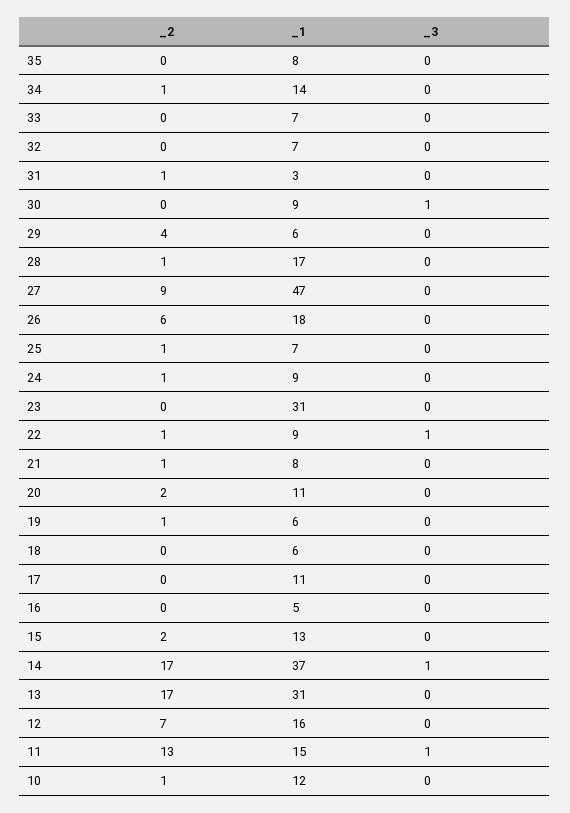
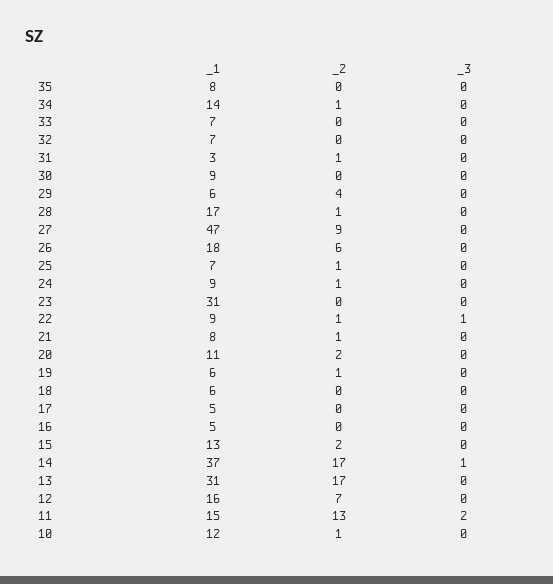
  {
    "_2": {
      "35": 0,
      "34": 1,
      "33": 0,
      "32": 0,
      "31": 1,
      "30": 0,
      "29": 4,
      "28": 1,
      "27": 9,
      "26": 6,
      "25": 1,
      "24": 1,
      "23": 0,
      "22": 1,
      "21": 1,
      "20": 2,
      "19": 1,
      "18": 0,
      "17": 0,
      "16": 0,
      "15": 2,
      "14": 17,
      "13": 17,
      "12": 7,
      "11": 13,
      "10": 1
    },
    "_1": {
      "35": 8,
      "34": 14,
      "33": 7,
      "32": 7,
      "31": 3,
      "30": 9,
      "29": 6,
      "28": 17,
      "27": 47,
      "26": 18,
      "25": 7,
      "24": 9,
      "23": 31,
      "22": 9,
      "21": 8,
      "20": 11,
      "19": 6,
      "18": 6,
-     "17": 11,
+     "17": 5,
      "16": 5,
      "15": 13,
      "14": 37,
      "13": 31,
      "12": 16,
      "11": 15,
      "10": 12
    },
    "_3": {
      "35": 0,
      "34": 0,
      "33": 0,
      "32": 0,
      "31": 0,
-     "30": 1,
+     "30": 0,
      "29": 0,
      "28": 0,
      "27": 0,
      "26": 0,
      "25": 0,
      "24": 0,
      "23": 0,
      "22": 1,
      "21": 0,
      "20": 0,
      "19": 0,
      "18": 0,
      "17": 0,
      "16": 0,
      "15": 0,
      "14": 1,
      "13": 0,
      "12": 0,
-     "11": 1,
+     "11": 2,
      "10": 0
    }
  }

